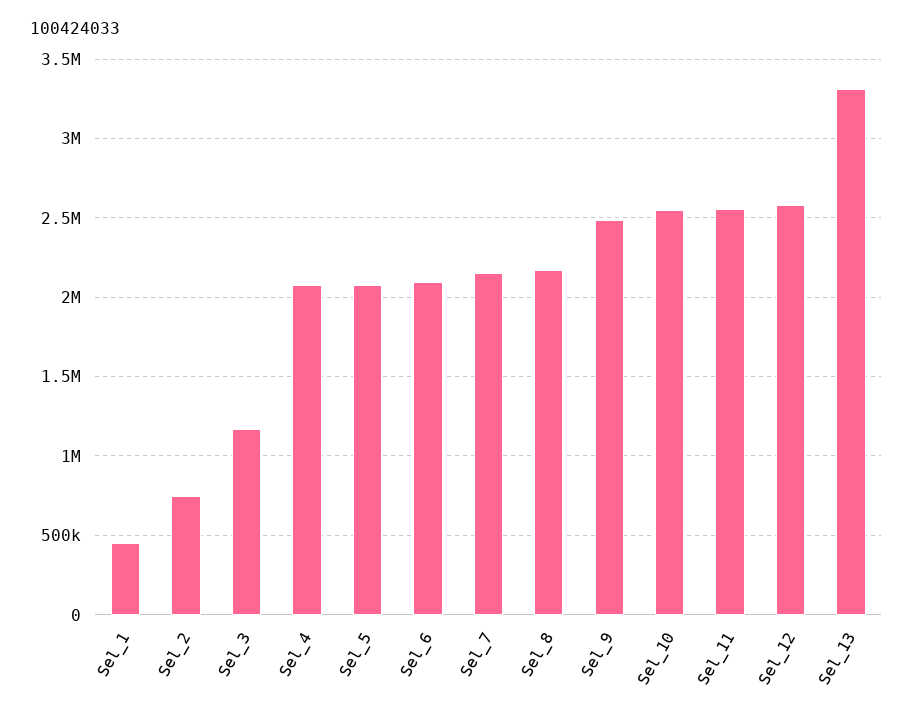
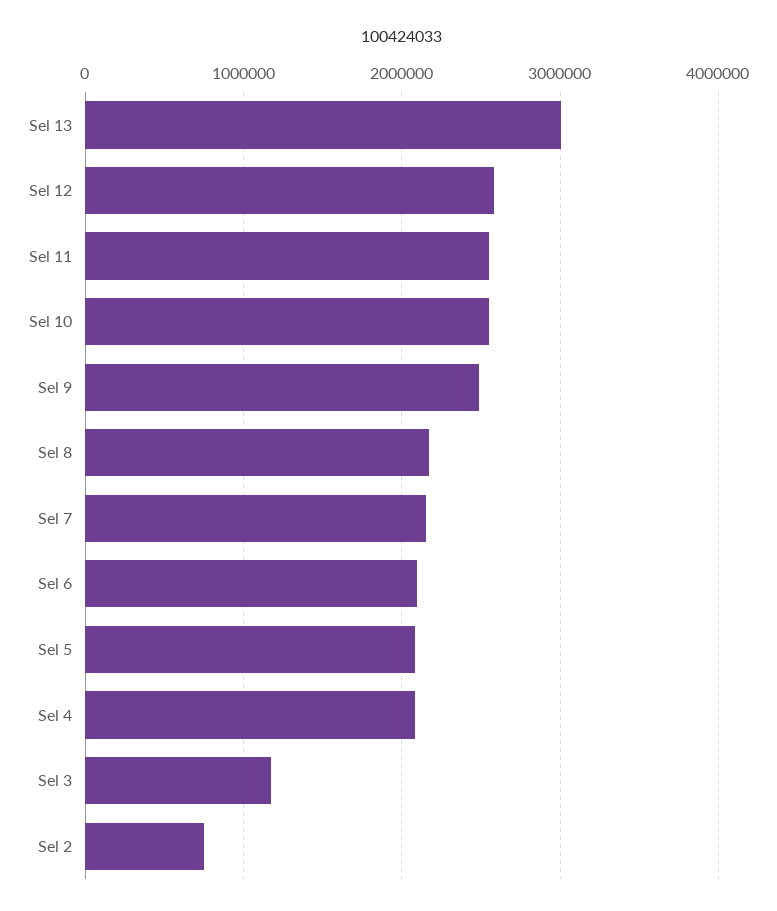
  {
-   "Sel_1": 450000,
    "Sel_2": 750000,
    "Sel_3": 1150000,
    "Sel_4": 2100000,
    "Sel_5": 2100000,
    "Sel_6": 2100000,
    "Sel_7": 2150000,
    "Sel_8": 2150000,
    "Sel_9": 2500000,
    "Sel_10": 2550000,
    "Sel_11": 2550000,
    "Sel_12": 2600000,
-   "Sel_13": 3300000
+   "Sel_13": 3000000
  }

